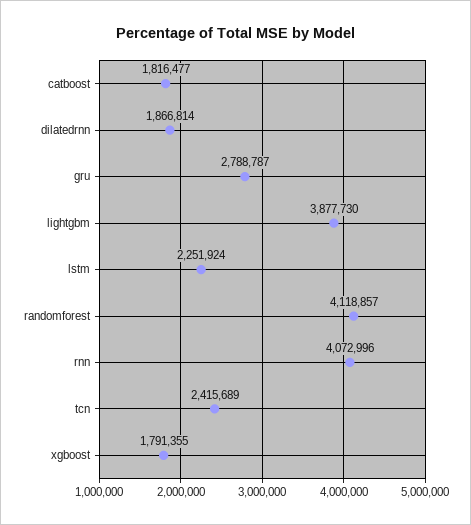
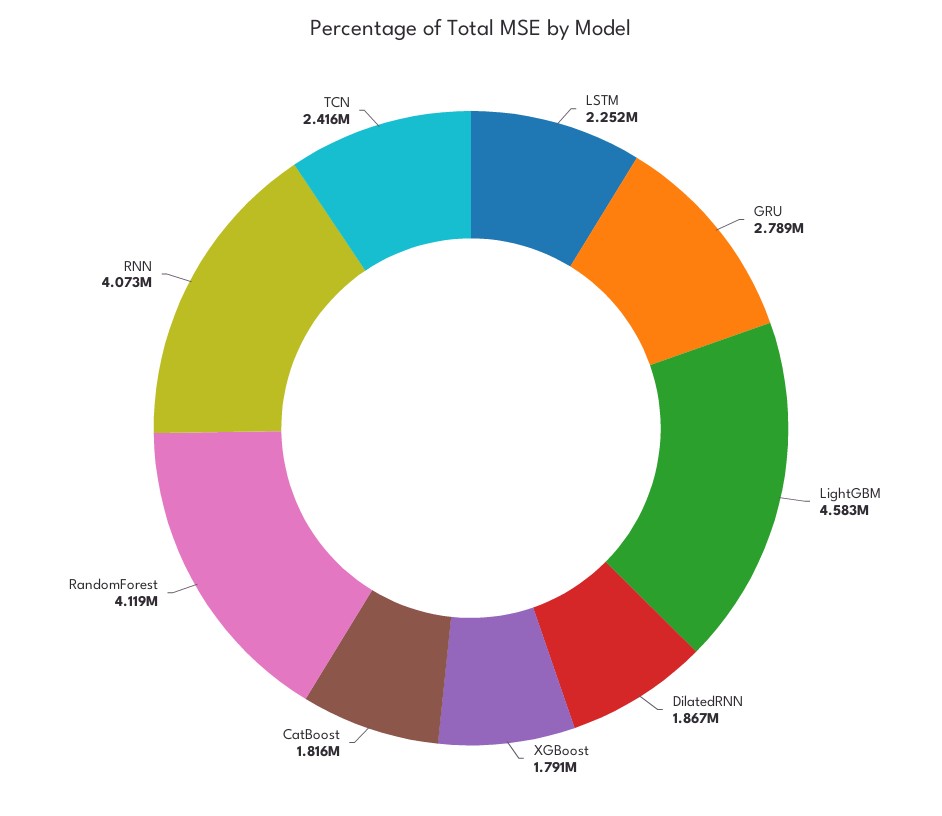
  {
    "catboost": 1816477,
    "dilatedrnn": 1866814,
    "gru": 2788787,
-   "lightgbm": 3877730,
+   "lightgbm": 4583000,
    "lstm": 2251924,
    "randomforest": 4118857,
    "rnn": 4072996,
    "tcn": 2415689,
    "xgboost": 1791355
  }

